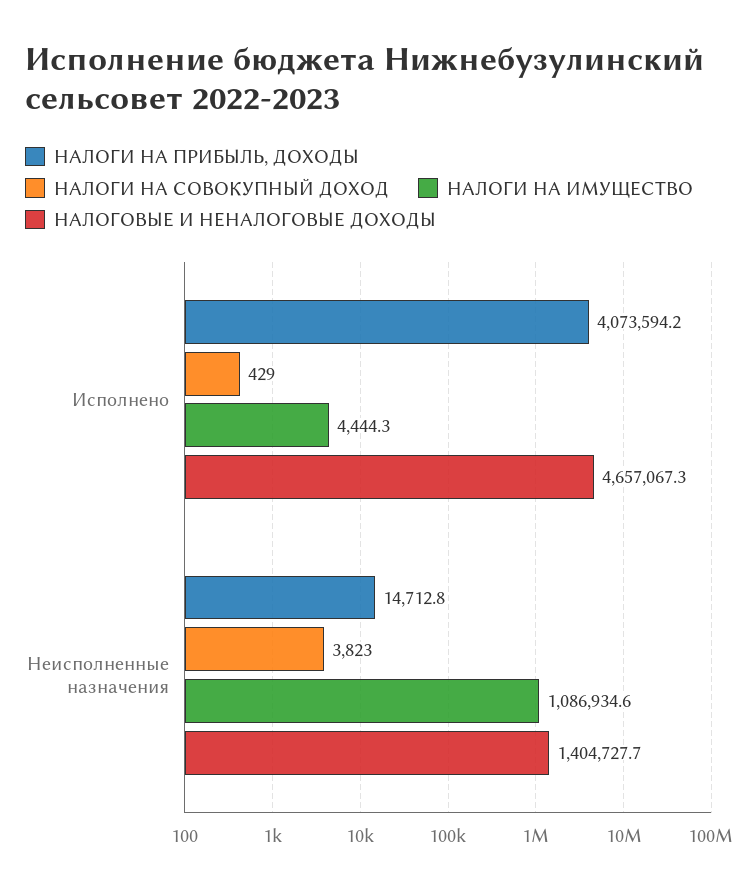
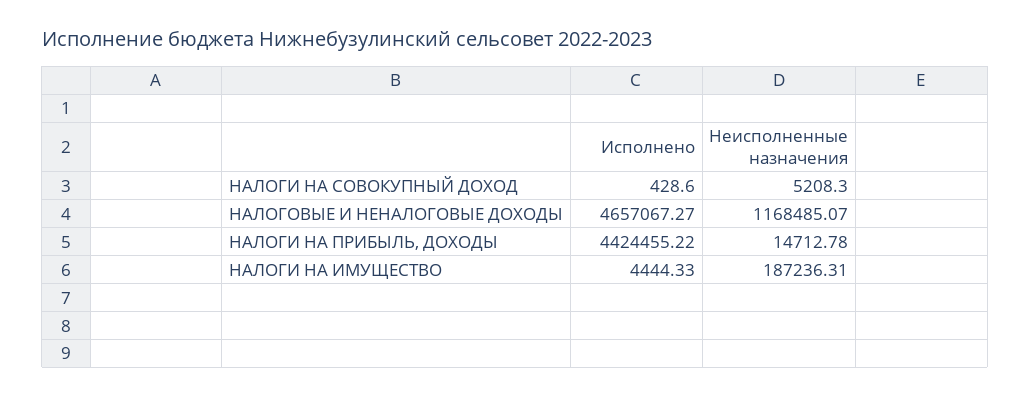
  {
    "НАЛОГИ НА ПРИБЫЛЬ, ДОХОДЫ": {
-     "Исполнено": 4073594.2,
+     "Исполнено": 4424455.22,
      "Неисполненные назначения": 14712.78
    },
    "НАЛОГИ НА СОВОКУПНЫЙ ДОХОД": {
      "Исполнено": 428.6,
-     "Неисполненные назначения": 3823
+     "Неисполненные назначения": 5208.3
    },
    "НАЛОГИ НА ИМУЩЕСТВО": {
      "Исполнено": 4444.33,
-     "Неисполненные назначения": 1086934.6
+     "Неисполненные назначения": 187236.31
    },
    "НАЛОГОВЫЕ И НЕНАЛОГОВЫЕ ДОХОДЫ": {
      "Исполнено": 4657067.27,
-     "Неисполненные назначения": 1404727.7
+     "Неисполненные назначения": 1168485.07
    }
  }

